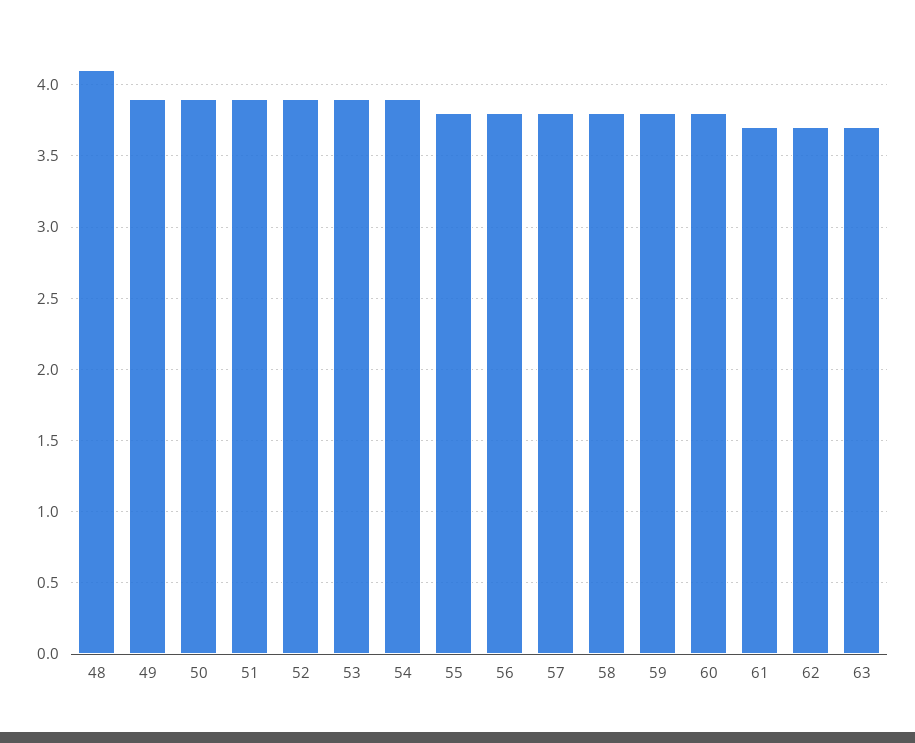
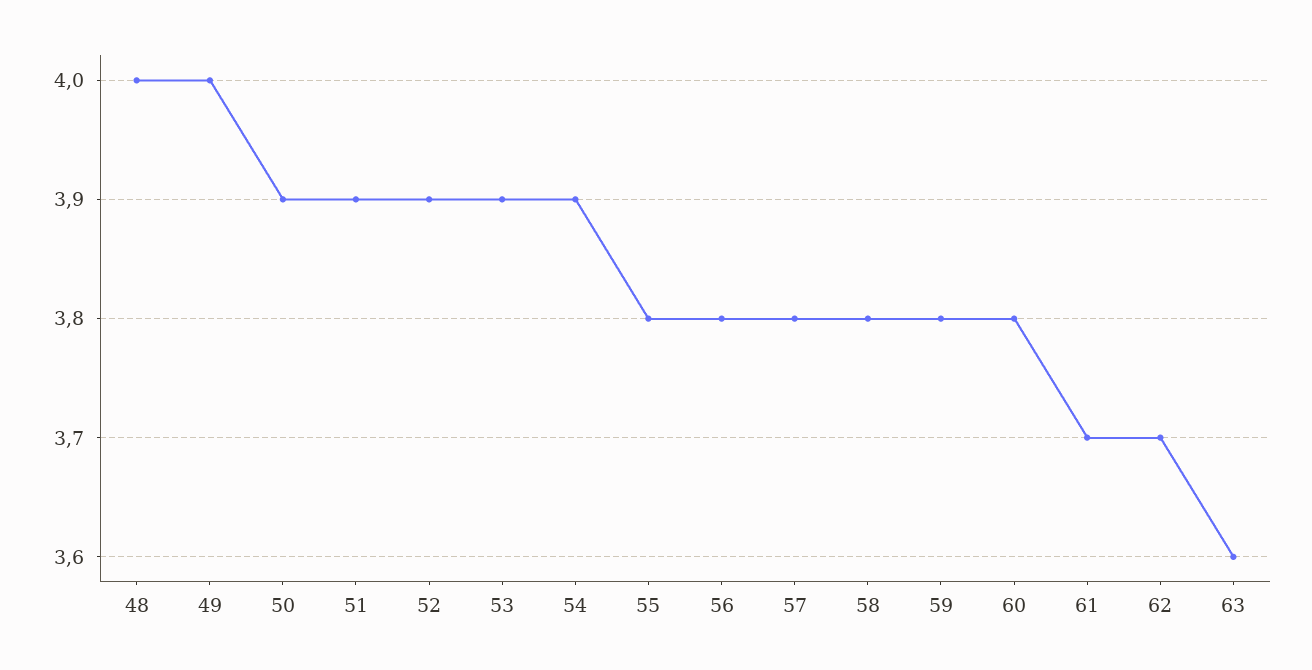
  {
-   "48": 4.1,
+   "48": 4,
-   "49": 3.9,
+   "49": 4,
    "50": 3.9,
    "51": 3.9,
    "52": 3.9,
    "53": 3.9,
    "54": 3.9,
    "55": 3.8,
    "56": 3.8,
    "57": 3.8,
    "58": 3.8,
    "59": 3.8,
    "60": 3.8,
    "61": 3.7,
    "62": 3.7,
-   "63": 3.7
+   "63": 3.6
  }

